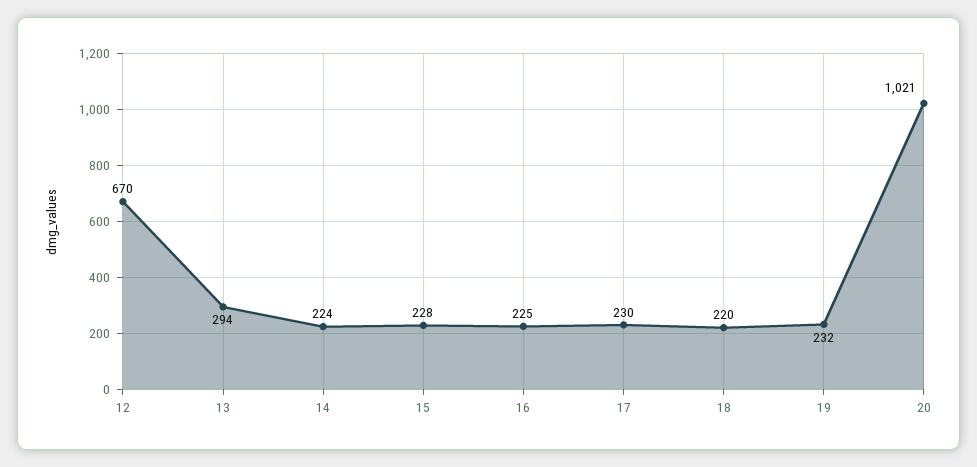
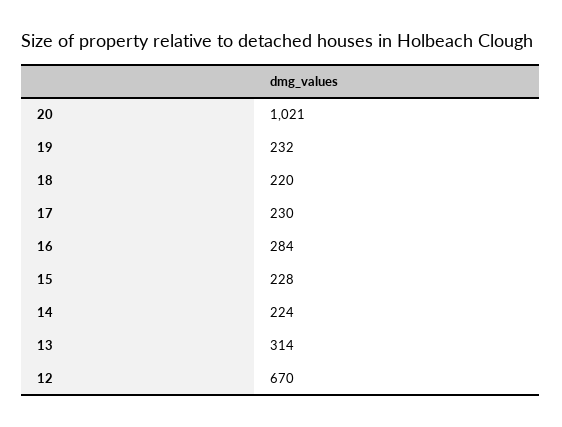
  {
    "12": 670,
-   "13": 294,
+   "13": 314,
    "14": 224,
    "15": 228,
-   "16": 225,
+   "16": 284,
    "17": 230,
    "18": 220,
    "19": 232,
    "20": 1021
  }

